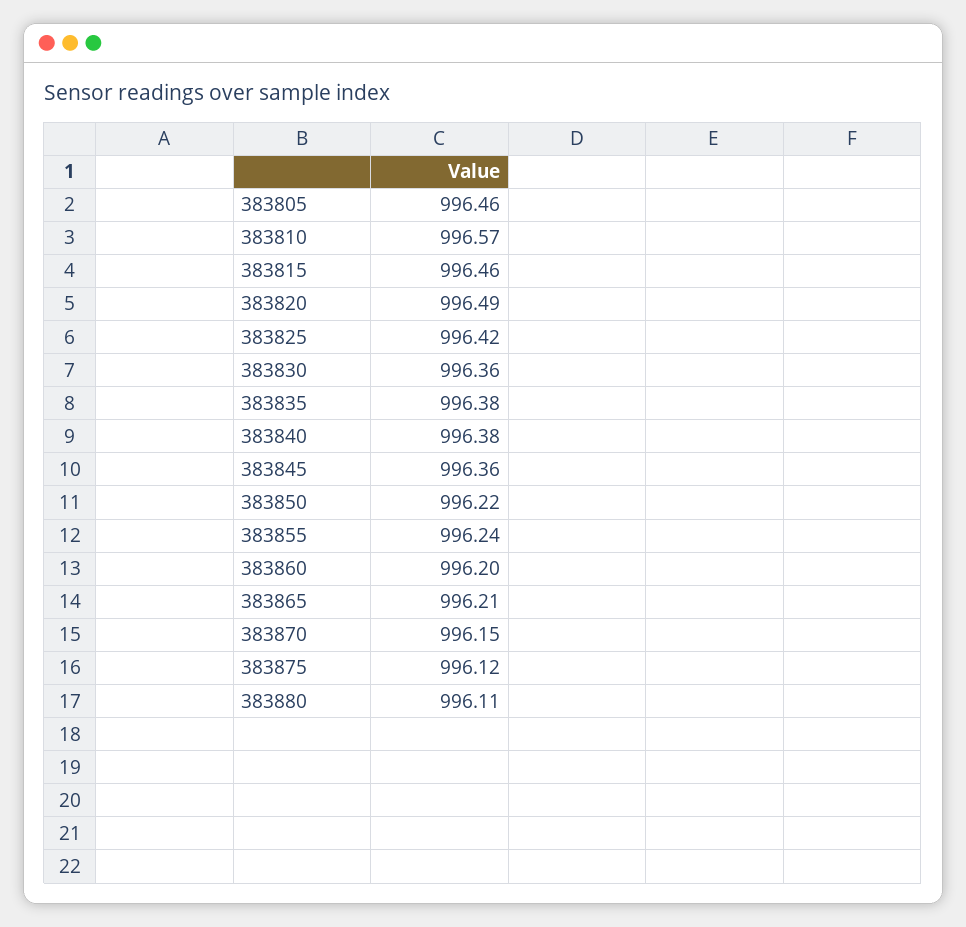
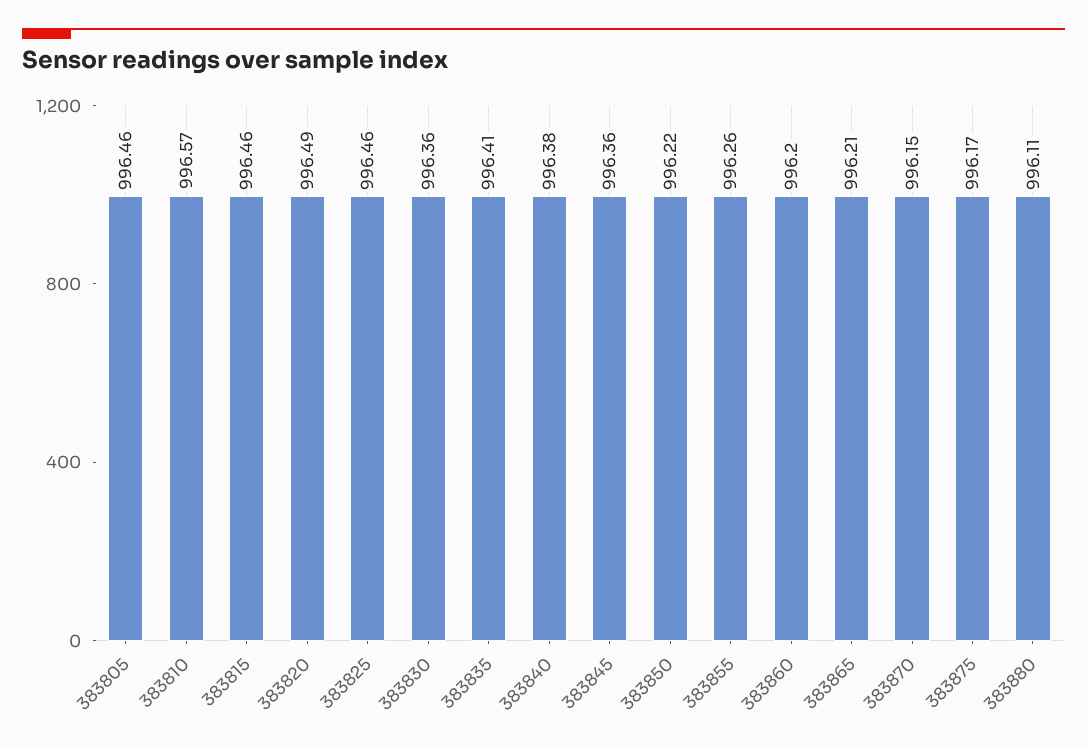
  {
    "383805": 996.46,
    "383810": 996.57,
    "383815": 996.46,
    "383820": 996.49,
-   "383825": 996.42,
+   "383825": 996.46,
    "383830": 996.36,
-   "383835": 996.38,
+   "383835": 996.41,
    "383840": 996.38,
    "383845": 996.36,
    "383850": 996.22,
-   "383855": 996.24,
+   "383855": 996.26,
    "383860": 996.2,
    "383865": 996.21,
    "383870": 996.15,
-   "383875": 996.12,
+   "383875": 996.17,
    "383880": 996.11
  }

